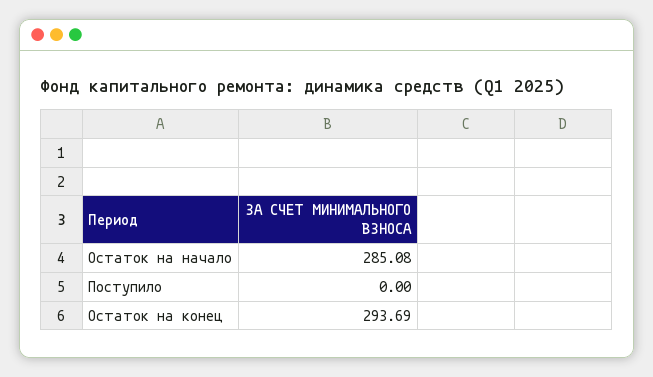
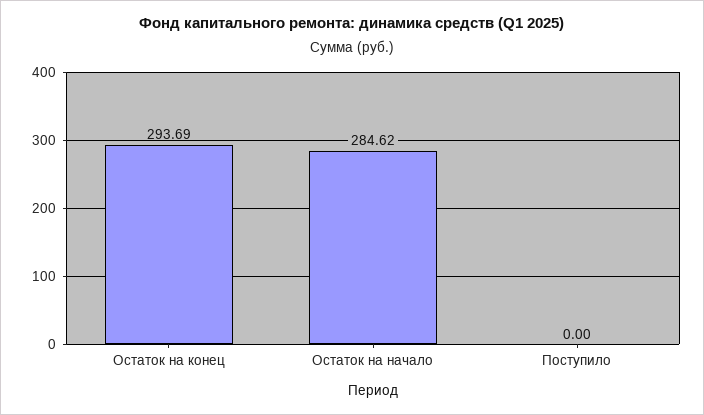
  {
-   "Остаток на начало": 285.08,
+   "Остаток на начало": 284.62,
    "Поступило": 0,
    "Остаток на конец": 293.69
  }

